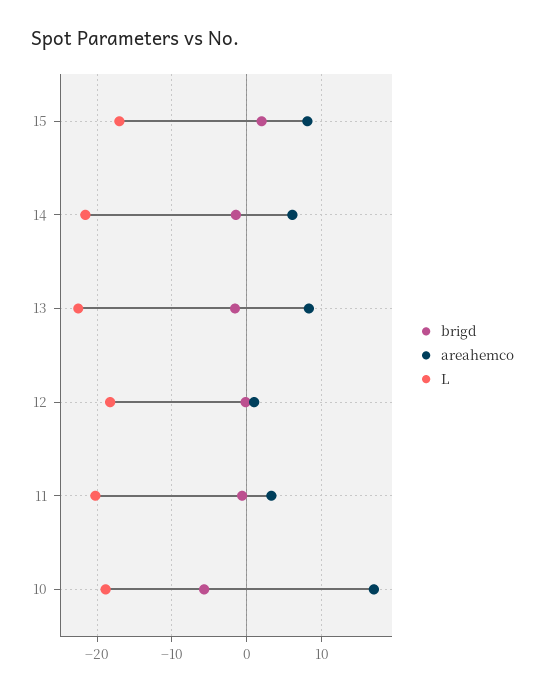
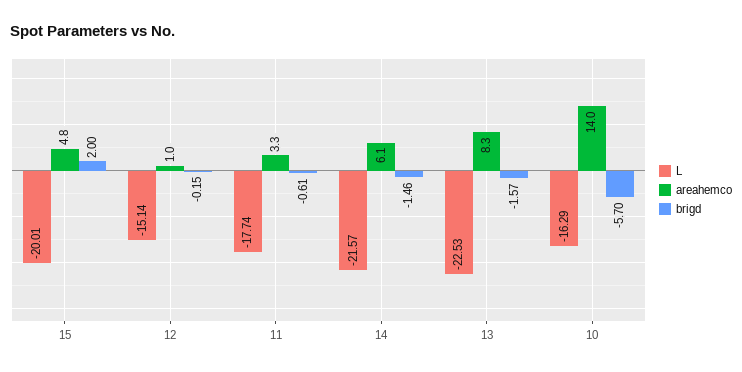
  {
    "brigd": {
      "15": 2,
      "14": -1.46,
      "13": -1.57,
      "12": -0.15,
      "11": -0.61,
      "10": -5.7
    },
    "areahemco": {
-     "15": 8,
+     "15": 4.8,
      "14": 6.1,
      "13": 8.3,
      "12": 1,
      "11": 3.3,
-     "10": 17
+     "10": 14
    },
    "L": {
-     "15": -17,
+     "15": -20.01,
      "14": -21.57,
      "13": -22.53,
-     "12": -18,
+     "12": -15.14,
-     "11": -20,
+     "11": -17.74,
-     "10": -19
+     "10": -16.29
    }
  }

